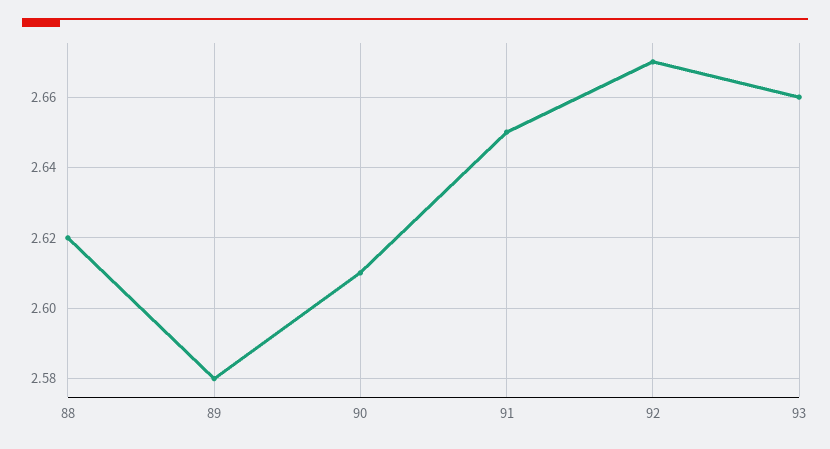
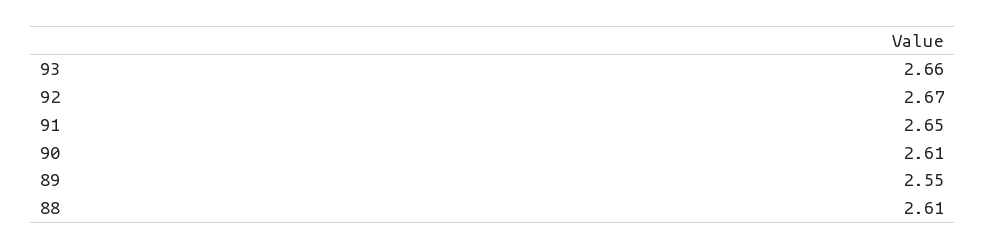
  {
-   "88": 2.62,
+   "88": 2.61,
-   "89": 2.58,
+   "89": 2.55,
    "90": 2.61,
    "91": 2.65,
    "92": 2.67,
    "93": 2.66
  }

